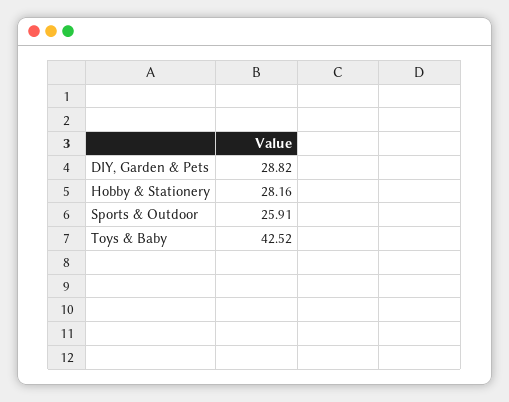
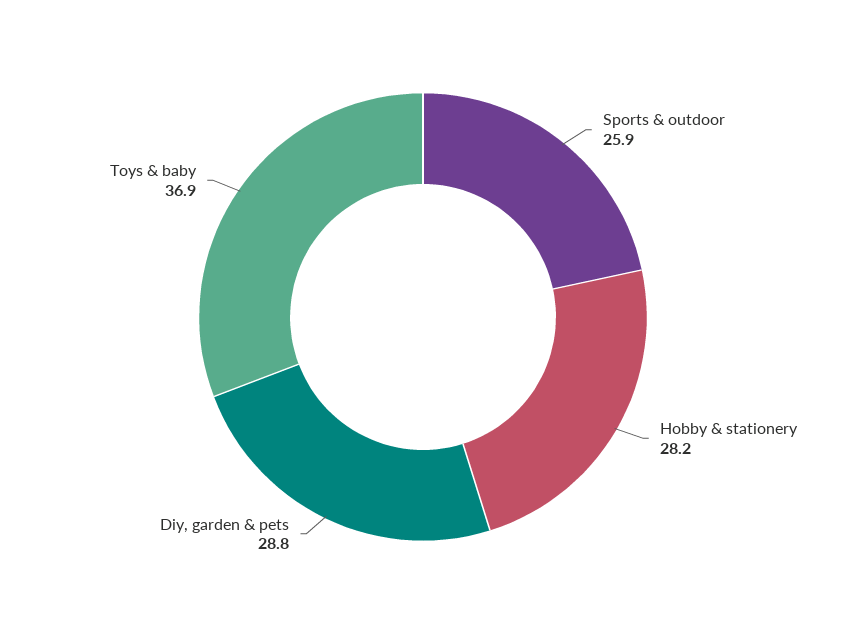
  {
    "DIY, Garden & Pets": 28.82,
    "Hobby & Stationery": 28.16,
    "Sports & Outdoor": 25.91,
-   "Toys & Baby": 42.52
+   "Toys & Baby": 36.9
  }

